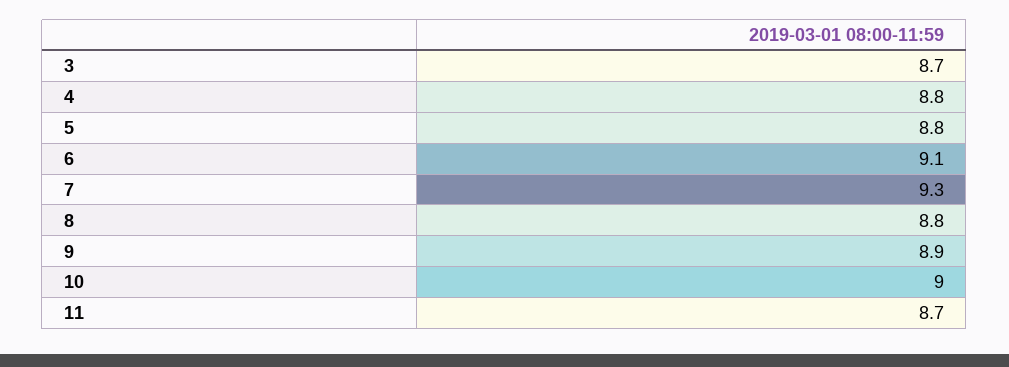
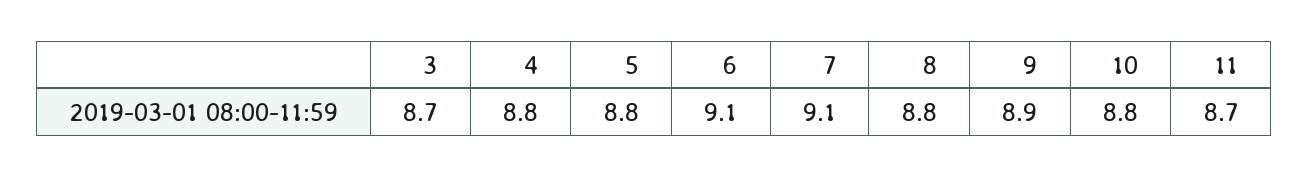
  {
    "3": 8.7,
    "4": 8.8,
    "5": 8.8,
    "6": 9.1,
-   "7": 9.3,
+   "7": 9.1,
    "8": 8.8,
    "9": 8.9,
-   "10": 9,
+   "10": 8.8,
    "11": 8.7
  }

